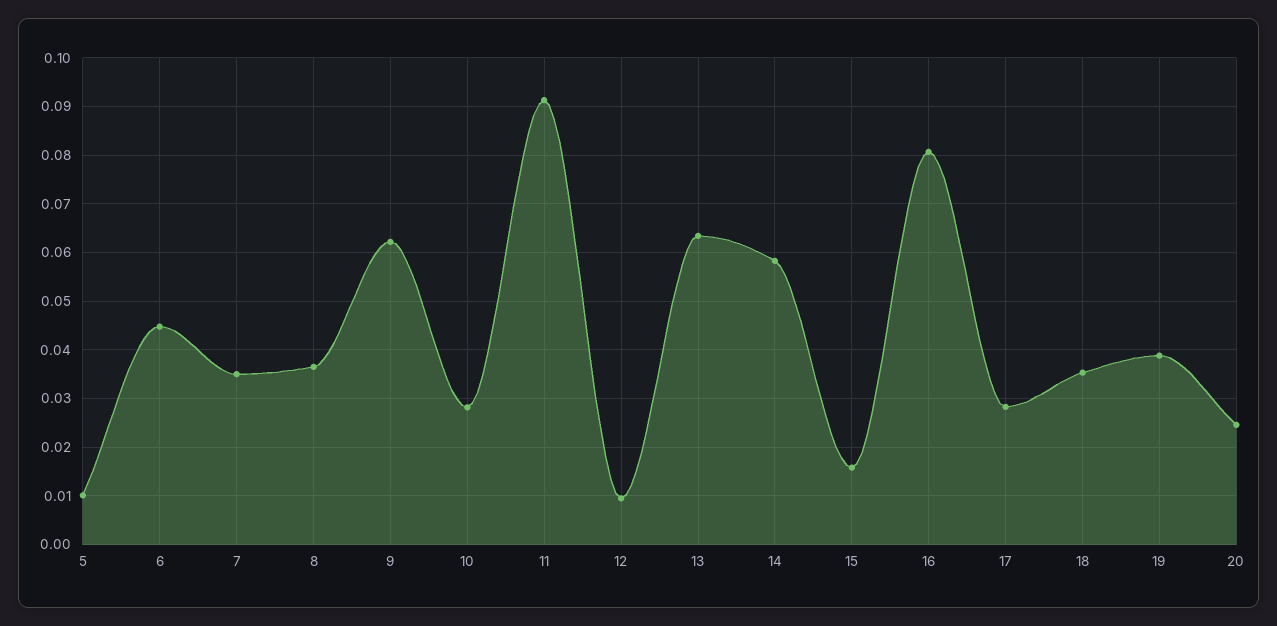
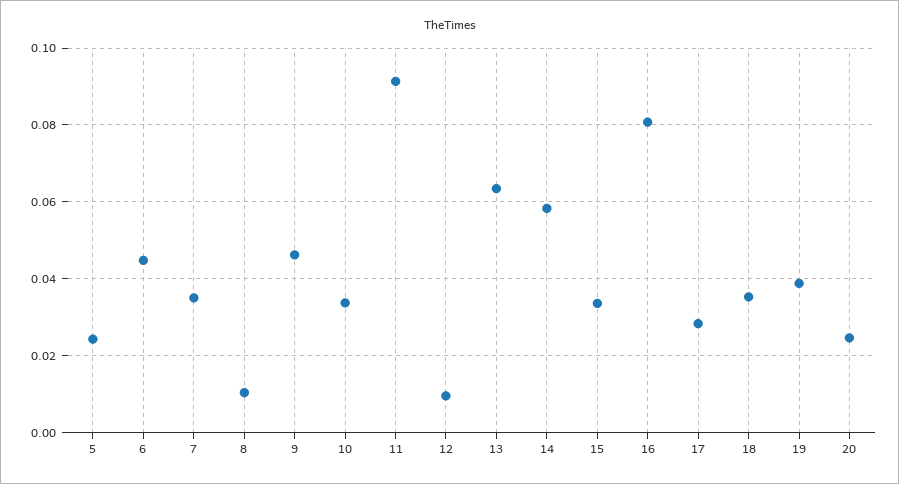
  {
-   "5": 0.01,
+   "5": 0.024,
    "6": 0.044,
    "7": 0.036,
-   "8": 0.036,
+   "8": 0.01,
-   "9": 0.062,
+   "9": 0.046,
-   "10": 0.028,
+   "10": 0.034,
    "11": 0.092,
    "12": 0.01,
    "13": 0.064,
    "14": 0.058,
-   "15": 0.016,
+   "15": 0.034,
    "16": 0.08,
    "17": 0.028,
    "18": 0.036,
    "19": 0.038,
    "20": 0.024
  }

